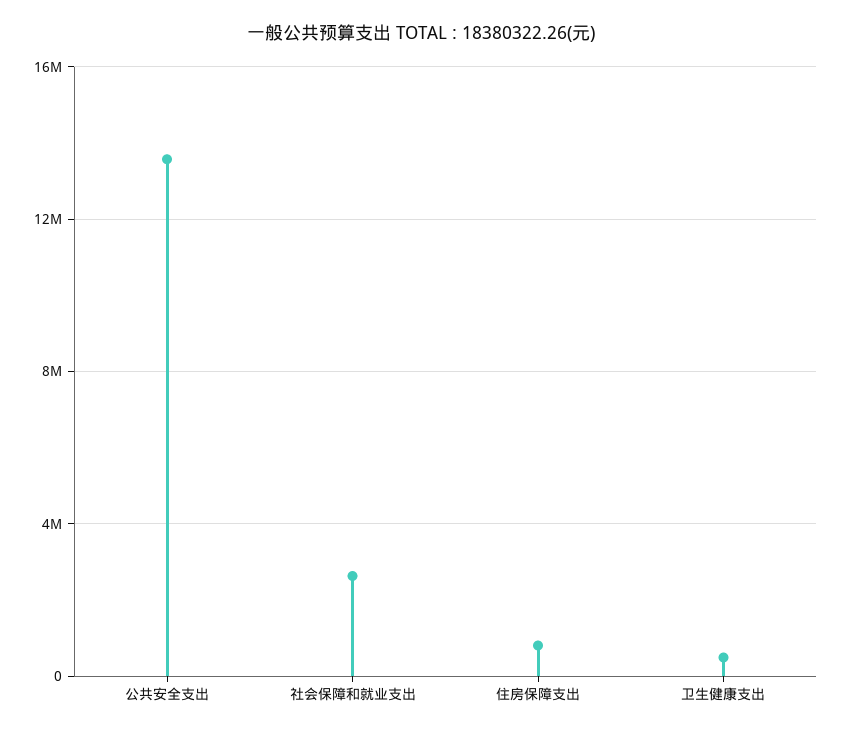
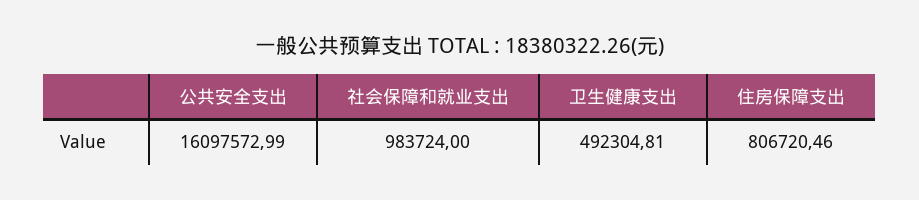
  {
-   "公共安全支出": 13500000,
+   "公共安全支出": 16097572.99,
-   "社会保障和就业支出": 2500000,
+   "社会保障和就业支出": 983724,
    "住房保障支出": 806720.46,
    "卫生健康支出": 492304.81
  }

